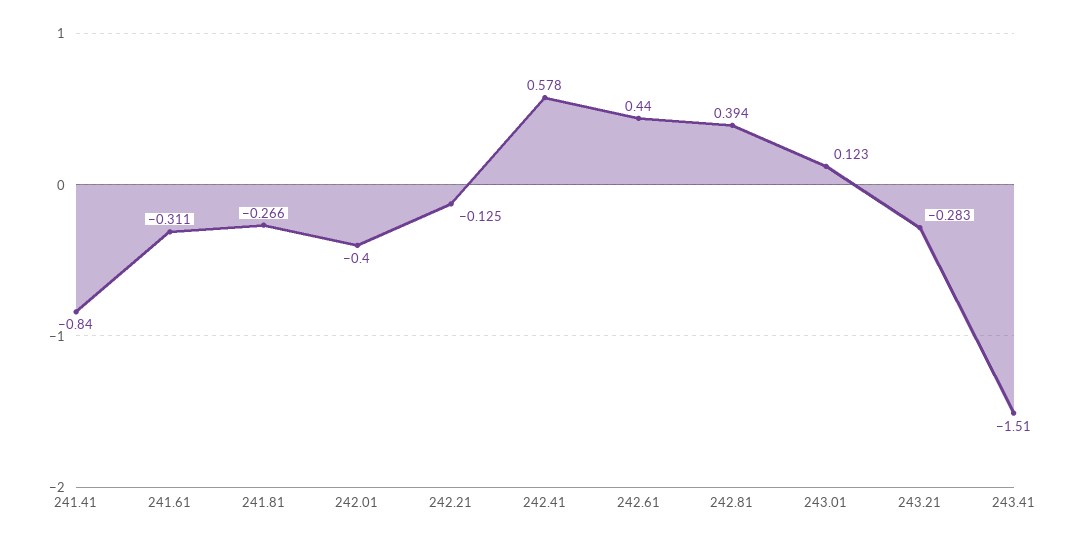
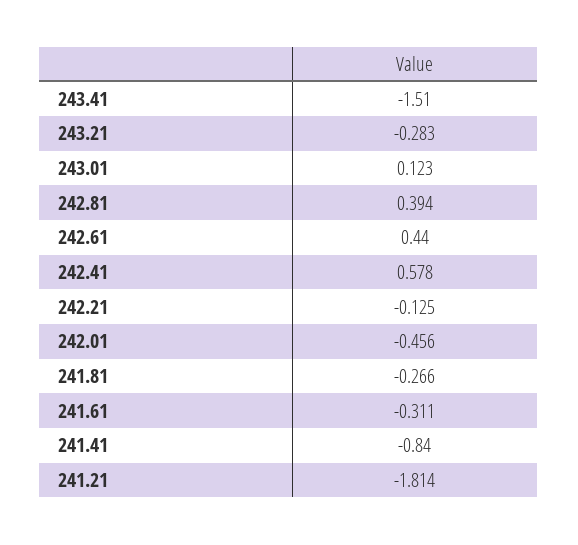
  {
    "241.41": -0.84,
    "241.61": -0.311,
    "241.81": -0.266,
-   "242.01": -0.4,
+   "242.01": -0.456,
    "242.21": -0.125,
    "242.41": 0.578,
    "242.61": 0.44,
    "242.81": 0.394,
    "243.01": 0.123,
    "243.21": -0.283,
-   "243.41": -1.51
+   "243.41": -1.51,
+   "241.21": -1.814
  }

